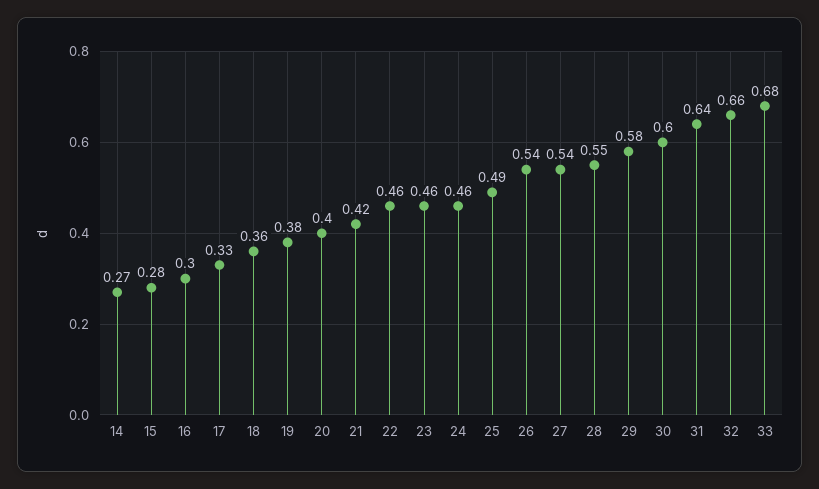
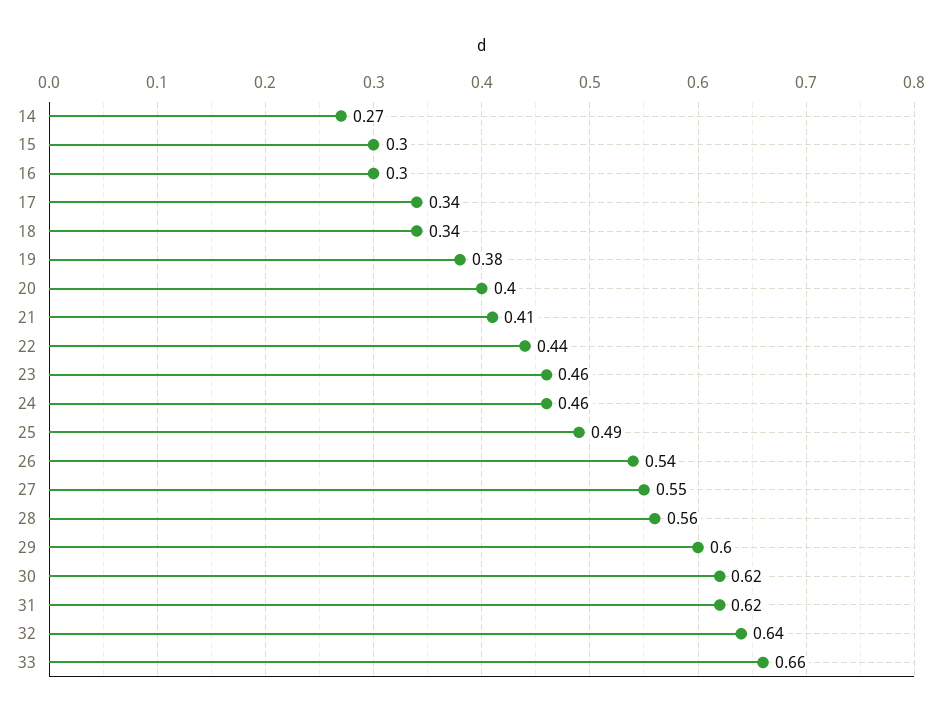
  {
    "14": 0.27,
-   "15": 0.28,
+   "15": 0.3,
    "16": 0.3,
-   "17": 0.33,
+   "17": 0.34,
-   "18": 0.36,
+   "18": 0.34,
    "19": 0.38,
    "20": 0.4,
-   "21": 0.42,
+   "21": 0.41,
-   "22": 0.46,
+   "22": 0.44,
    "23": 0.46,
    "24": 0.46,
    "25": 0.49,
    "26": 0.54,
-   "27": 0.54,
+   "27": 0.55,
-   "28": 0.55,
+   "28": 0.56,
-   "29": 0.58,
+   "29": 0.6,
-   "30": 0.6,
+   "30": 0.62,
-   "31": 0.64,
+   "31": 0.62,
-   "32": 0.66,
+   "32": 0.64,
-   "33": 0.68
+   "33": 0.66
  }

